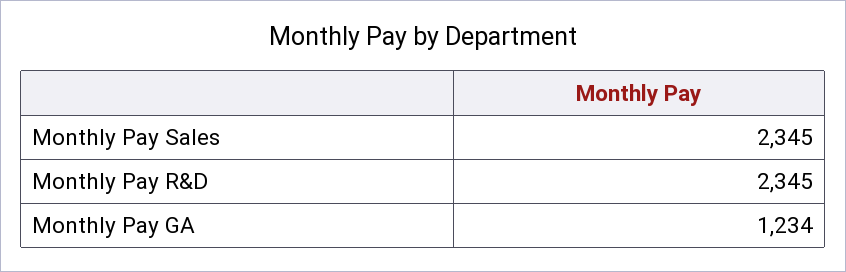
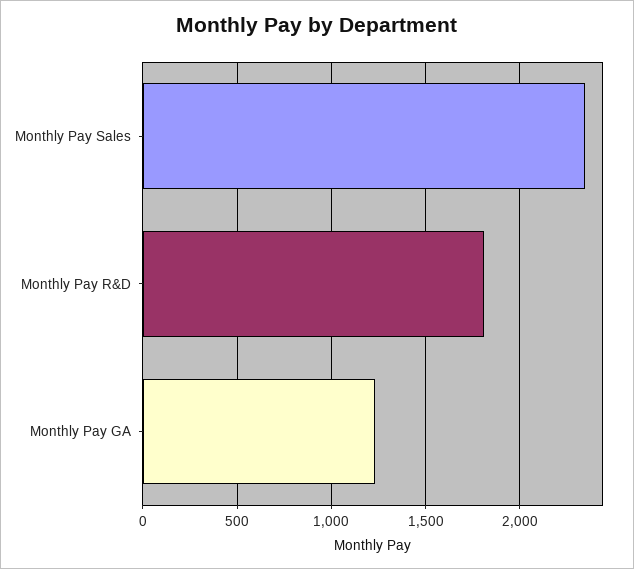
  {
    "Monthly Pay Sales": 2345,
-   "Monthly Pay R&D": 2345,
+   "Monthly Pay R&D": 1800,
    "Monthly Pay GA": 1234
  }

